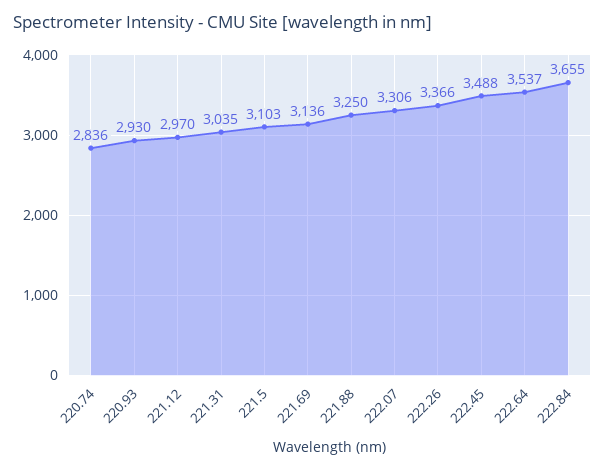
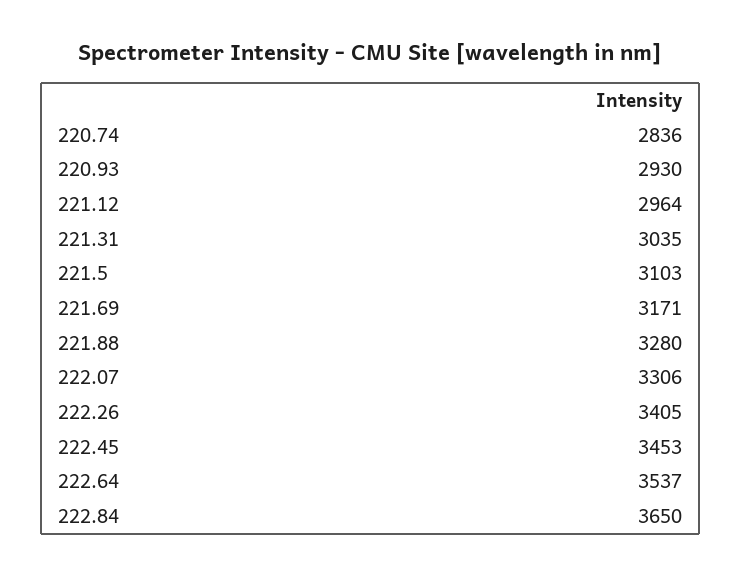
  {
    "220.74": 2836,
    "220.93": 2930,
-   "221.12": 2970,
+   "221.12": 2964,
    "221.31": 3035,
    "221.5": 3103,
-   "221.69": 3136,
+   "221.69": 3171,
-   "221.88": 3250,
+   "221.88": 3280,
    "222.07": 3306,
-   "222.26": 3366,
+   "222.26": 3405,
-   "222.45": 3488,
+   "222.45": 3453,
    "222.64": 3537,
-   "222.84": 3655
+   "222.84": 3650
  }

